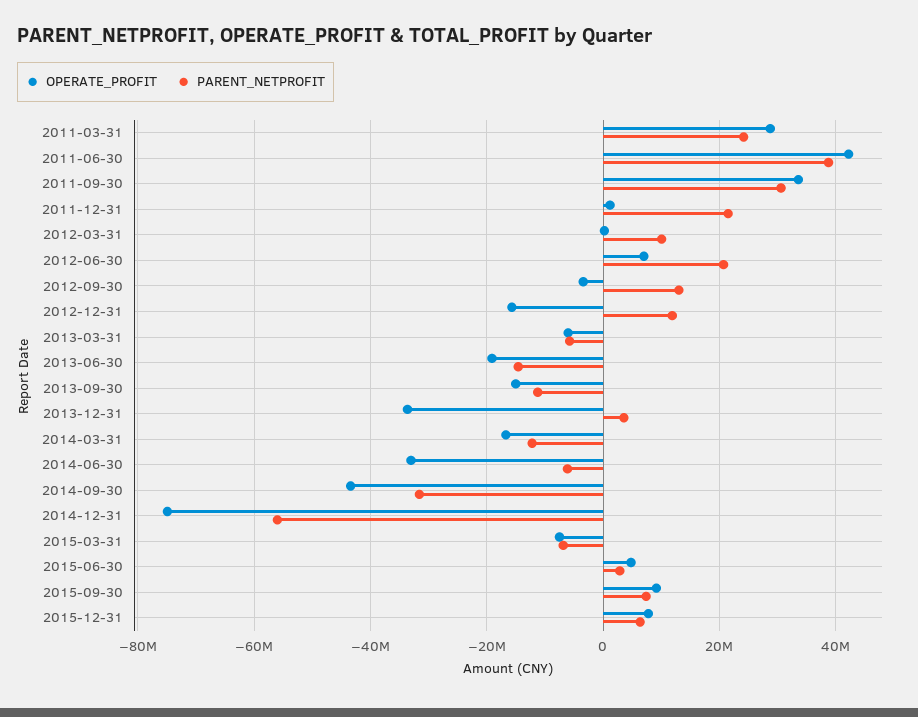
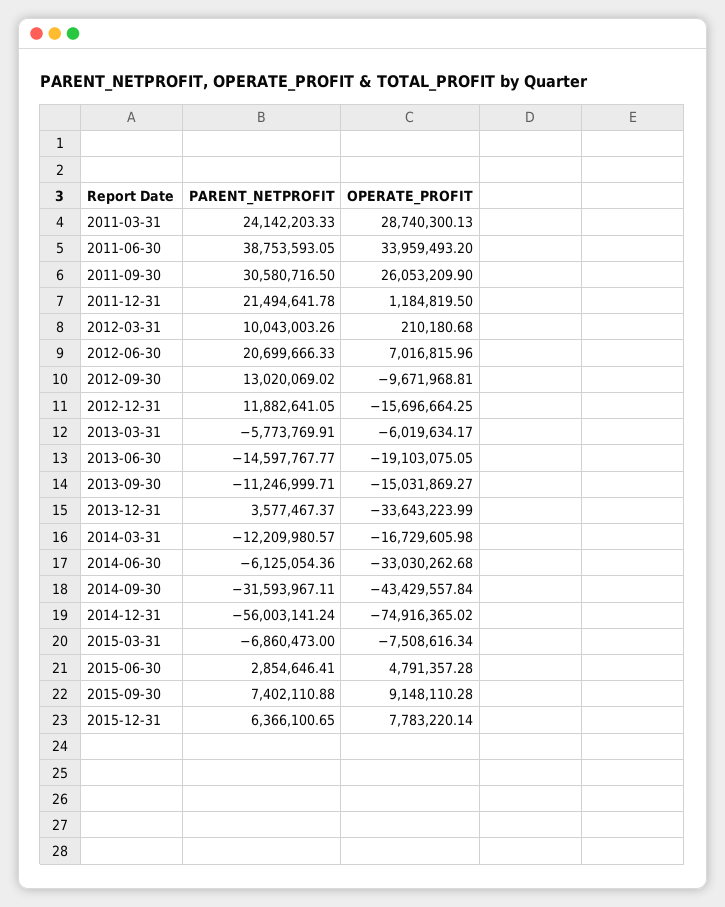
  {
    "OPERATE_PROFIT": {
      "2011-03-31": 28740300.13,
-     "2011-06-30": 42000000,
+     "2011-06-30": 33959493.2,
-     "2011-09-30": 34000000,
+     "2011-09-30": 26053209.9,
      "2011-12-31": 1184819.5,
      "2012-03-31": 210180.68,
      "2012-06-30": 7016815.96,
-     "2012-09-30": -4000000,
+     "2012-09-30": -9671968.81,
      "2012-12-31": -15696664.25,
      "2013-03-31": -6019634.17,
      "2013-06-30": -19103075.05,
      "2013-09-30": -15031869.27,
      "2013-12-31": -33643223.99,
      "2014-03-31": -16729605.98,
      "2014-06-30": -33030262.68,
      "2014-09-30": -43429557.84,
      "2014-12-31": -74916365.02,
      "2015-03-31": -7508616.34,
      "2015-06-30": 4791357.28,
      "2015-09-30": 9148110.28,
      "2015-12-31": 7783220.14
    },
    "PARENT_NETPROFIT": {
      "2011-03-31": 24142203.33,
      "2011-06-30": 38753593.05,
      "2011-09-30": 30580716.5,
      "2011-12-31": 21494641.78,
      "2012-03-31": 10043003.26,
      "2012-06-30": 20699666.33,
      "2012-09-30": 13020069.02,
      "2012-12-31": 11882641.05,
      "2013-03-31": -5773769.91,
      "2013-06-30": -14597767.77,
      "2013-09-30": -11246999.71,
      "2013-12-31": 3577467.37,
      "2014-03-31": -12209980.57,
      "2014-06-30": -6125054.36,
      "2014-09-30": -31593967.11,
      "2014-12-31": -56003141.24,
      "2015-03-31": -6860473,
      "2015-06-30": 2854646.41,
      "2015-09-30": 7402110.88,
      "2015-12-31": 6366100.65
    }
  }

